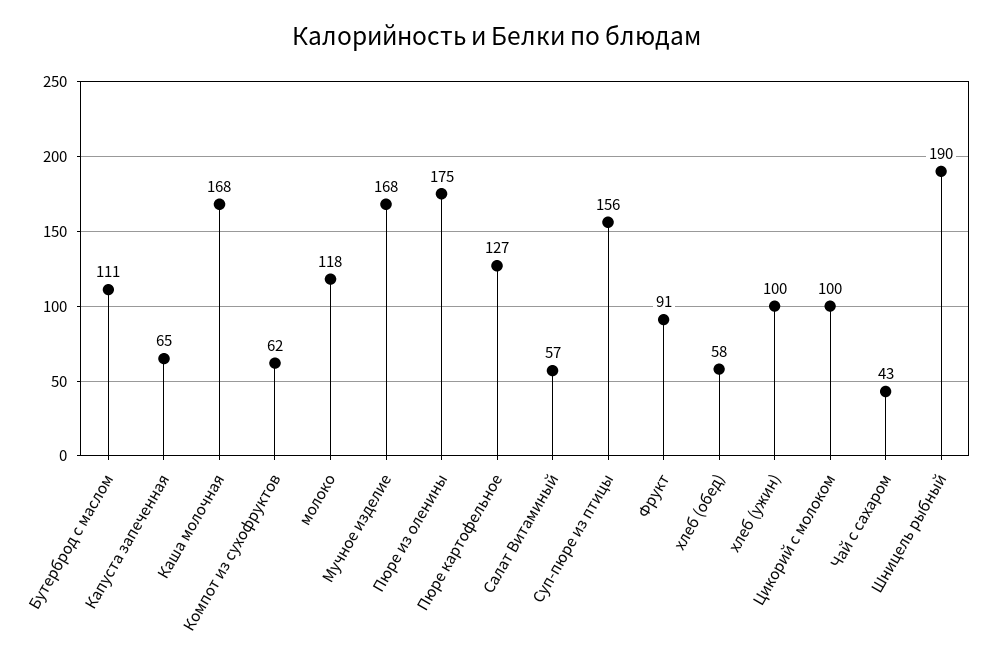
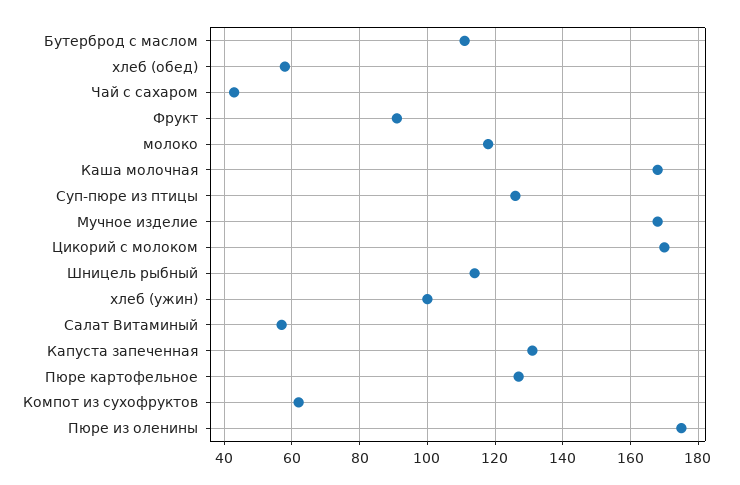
  {
    "Бутерброд с маслом": 111,
-   "Капуста запеченная": 65,
+   "Капуста запеченная": 130,
    "Каша молочная": 168,
    "Компот из сухофруктов": 62,
    "молоко": 118,
    "Мучное изделие": 168,
    "Пюре из оленины": 175,
    "Пюре картофельное": 127,
    "Салат Витаминый": 57,
-   "Суп-пюре из птицы": 156,
+   "Суп-пюре из птицы": 125,
    "Фрукт": 91,
    "хлеб (обед)": 58,
    "хлеб (ужин)": 100,
-   "Цикорий с молоком": 100,
+   "Цикорий с молоком": 170,
    "Чай с сахаром": 43,
-   "Шницель рыбный": 190
+   "Шницель рыбный": 115
  }

